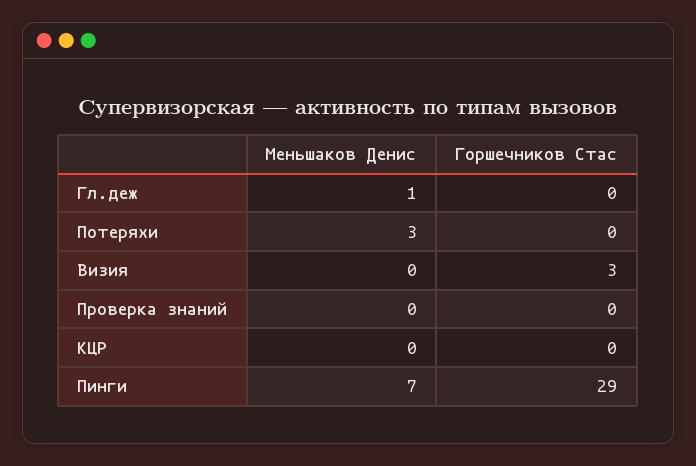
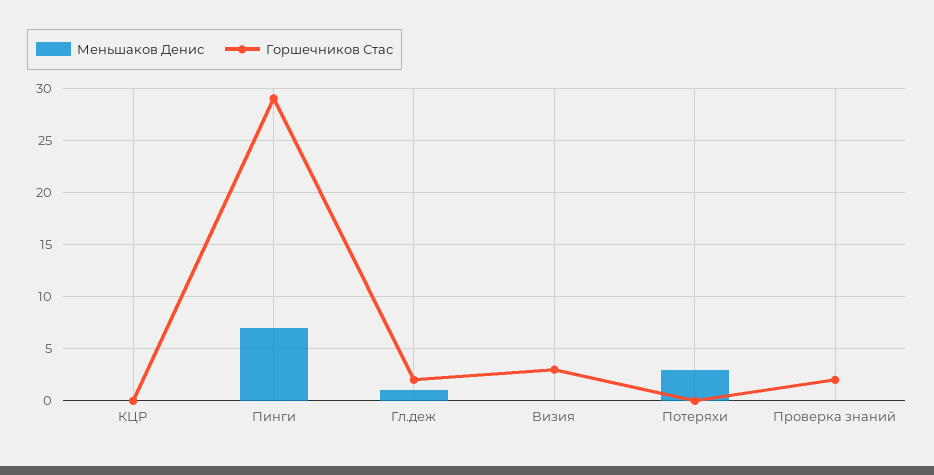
  {
    "Меньшаков Денис": {
      "Гл.деж": 1,
      "Потеряхи": 3,
      "Визия": 0,
      "Проверка знаний": 0,
      "КЦР": 0,
      "Пинги": 7
    },
    "Горшечников Стас": {
-     "Гл.деж": 0,
+     "Гл.деж": 2,
      "Потеряхи": 0,
      "Визия": 3,
-     "Проверка знаний": 0,
+     "Проверка знаний": 2,
      "КЦР": 0,
      "Пинги": 29
    }
  }

